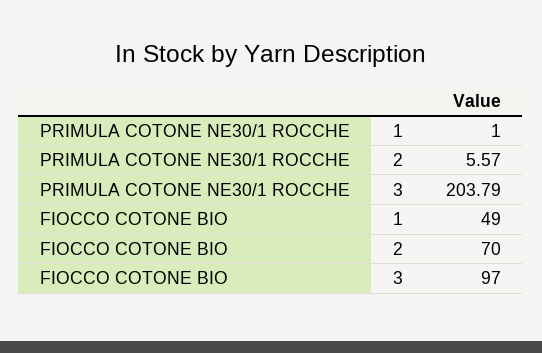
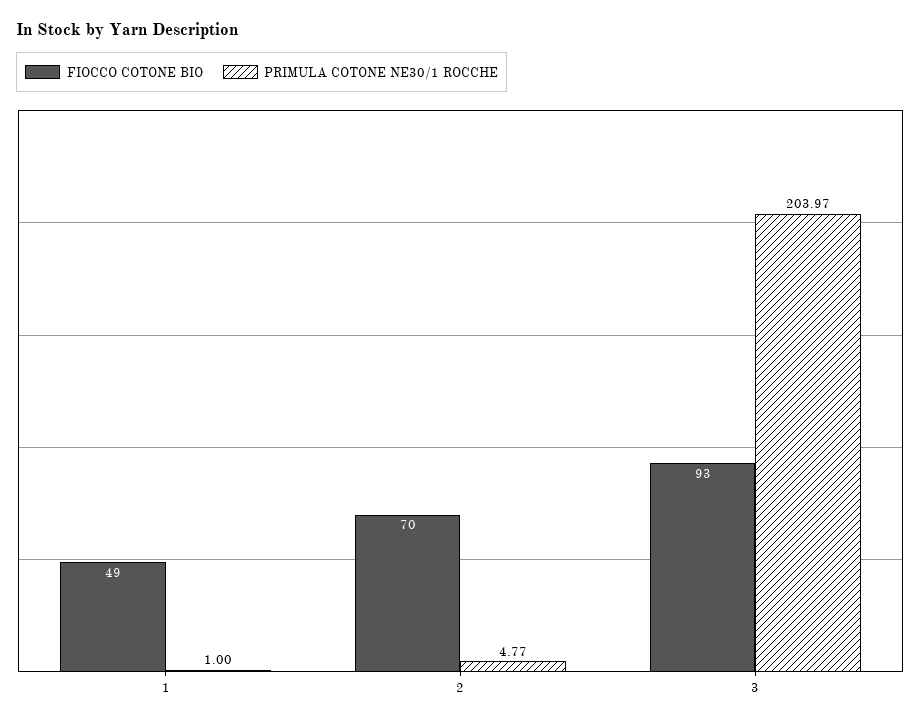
  {
    "PRIMULA COTONE NE30/1 ROCCHE": {
      "1": 1,
-     "2": 5.57,
+     "2": 4.77,
-     "3": 203.79
+     "3": 203.97
    },
    "FIOCCO COTONE BIO": {
      "1": 49,
      "2": 70,
-     "3": 97
+     "3": 93
    }
  }

